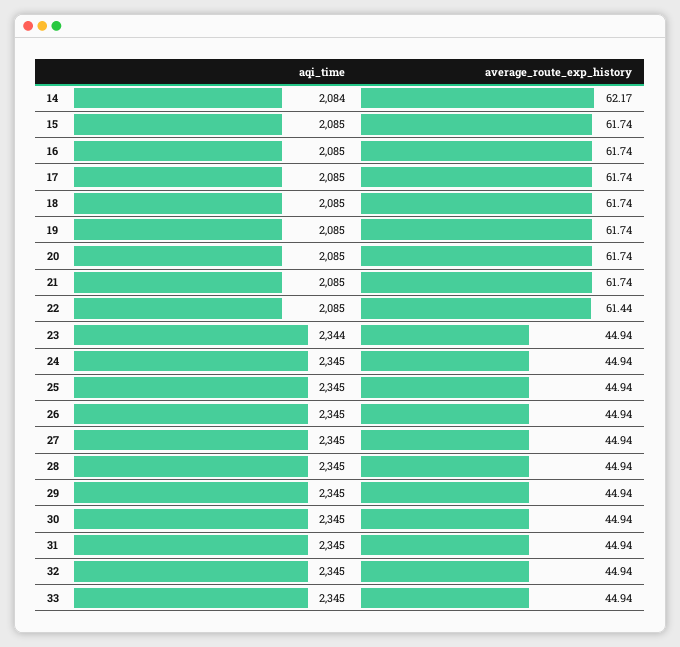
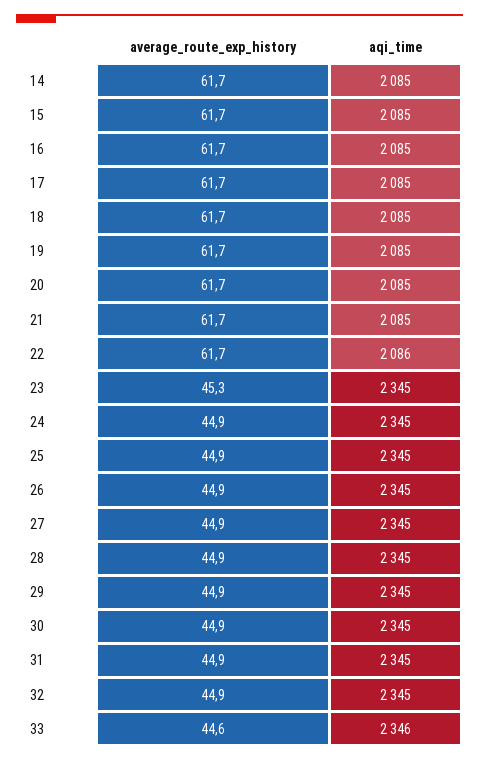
  {
    "aqi_time": {
-     "14": 2084,
+     "14": 2085,
      "15": 2085,
      "16": 2085,
      "17": 2085,
      "18": 2085,
      "19": 2085,
      "20": 2085,
      "21": 2085,
-     "22": 2085,
+     "22": 2086,
-     "23": 2344,
+     "23": 2345,
      "24": 2345,
      "25": 2345,
      "26": 2345,
      "27": 2345,
      "28": 2345,
      "29": 2345,
      "30": 2345,
      "31": 2345,
      "32": 2345,
-     "33": 2345
+     "33": 2346
    },
    "average_route_exp_history": {
-     "14": 62.17,
+     "14": 61.7,
      "15": 61.74,
      "16": 61.74,
      "17": 61.74,
      "18": 61.74,
      "19": 61.74,
      "20": 61.74,
      "21": 61.74,
-     "22": 61.44,
+     "22": 61.7,
-     "23": 44.94,
+     "23": 45.3,
      "24": 44.94,
      "25": 44.94,
      "26": 44.94,
      "27": 44.94,
      "28": 44.94,
      "29": 44.94,
      "30": 44.94,
      "31": 44.94,
      "32": 44.94,
-     "33": 44.94
+     "33": 44.6
    }
  }

